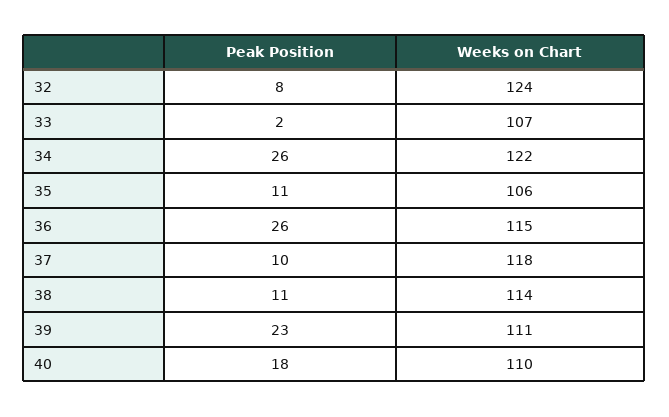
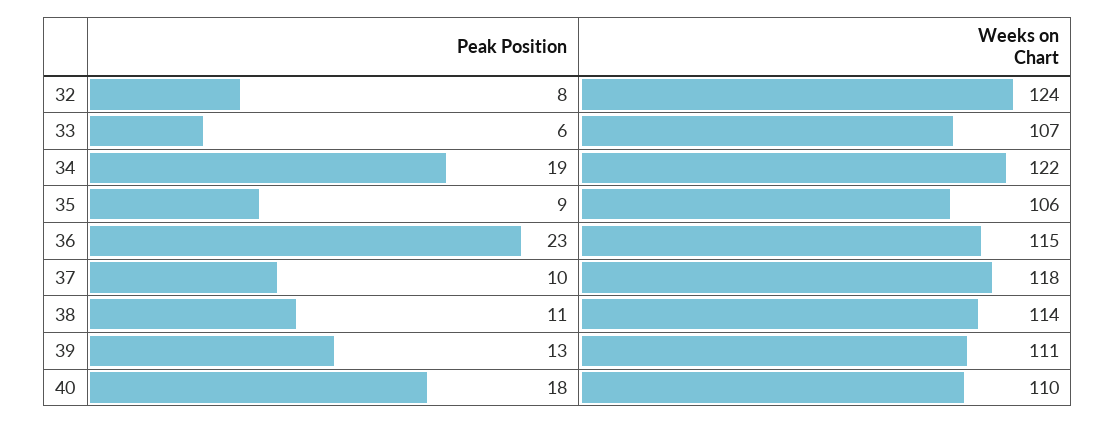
  {
    "Peak Position": {
      "32": 8,
-     "33": 2,
+     "33": 6,
-     "34": 26,
+     "34": 19,
-     "35": 11,
+     "35": 9,
-     "36": 26,
+     "36": 23,
      "37": 10,
      "38": 11,
-     "39": 23,
+     "39": 13,
      "40": 18
    },
    "Weeks on Chart": {
      "32": 124,
      "33": 107,
      "34": 122,
      "35": 106,
      "36": 115,
      "37": 118,
      "38": 114,
      "39": 111,
      "40": 110
    }
  }

